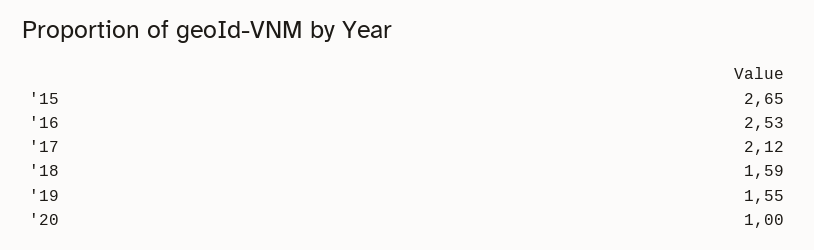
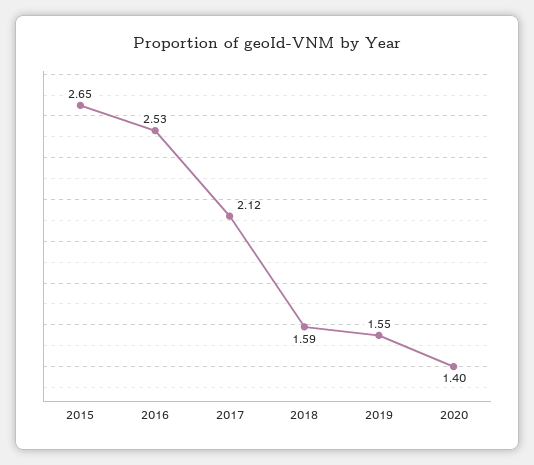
  {
    "'15": 2.65,
    "'16": 2.53,
    "'17": 2.12,
    "'18": 1.59,
    "'19": 1.55,
-   "'20": 1
+   "'20": 1.4
  }

